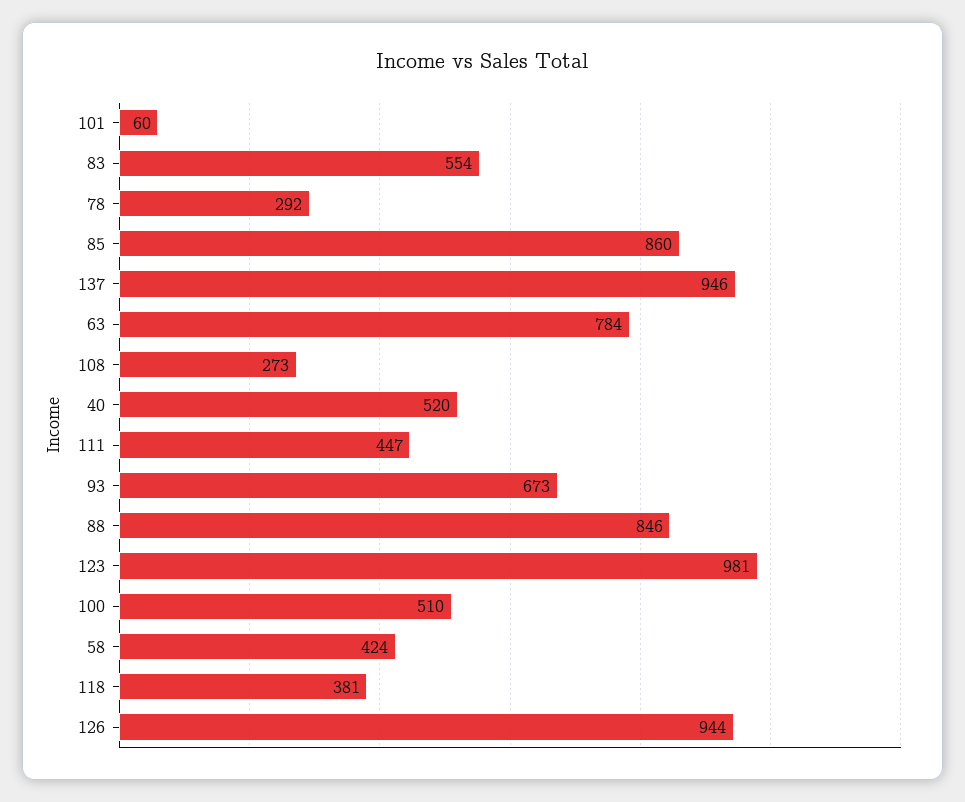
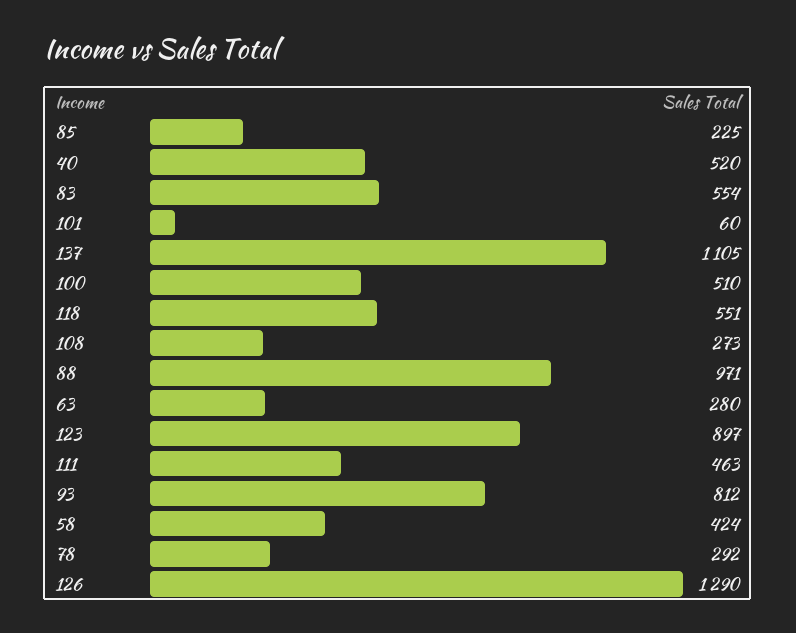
  {
    "101": 60,
    "83": 554,
    "78": 292,
-   "85": 860,
+   "85": 225,
-   "137": 946,
+   "137": 1105,
-   "63": 784,
+   "63": 280,
    "108": 273,
    "40": 520,
-   "111": 447,
+   "111": 463,
-   "93": 673,
+   "93": 812,
-   "88": 846,
+   "88": 971,
-   "123": 981,
+   "123": 897,
    "100": 510,
    "58": 424,
-   "118": 381,
+   "118": 551,
-   "126": 944
+   "126": 1290
  }

